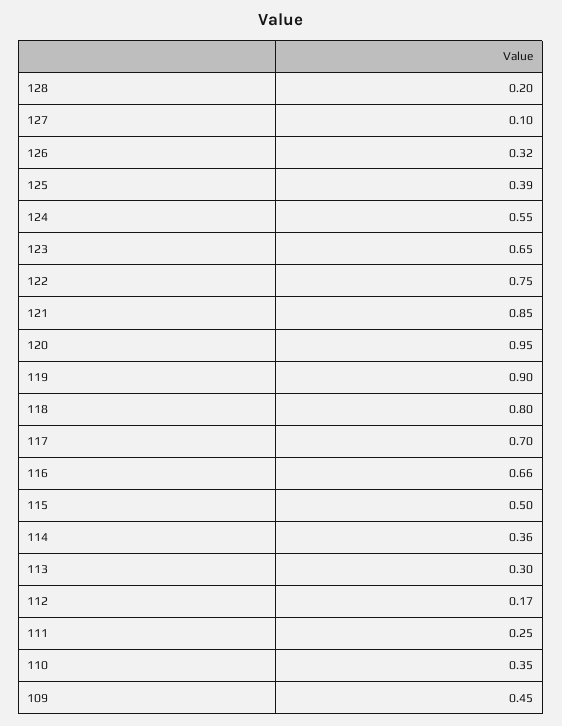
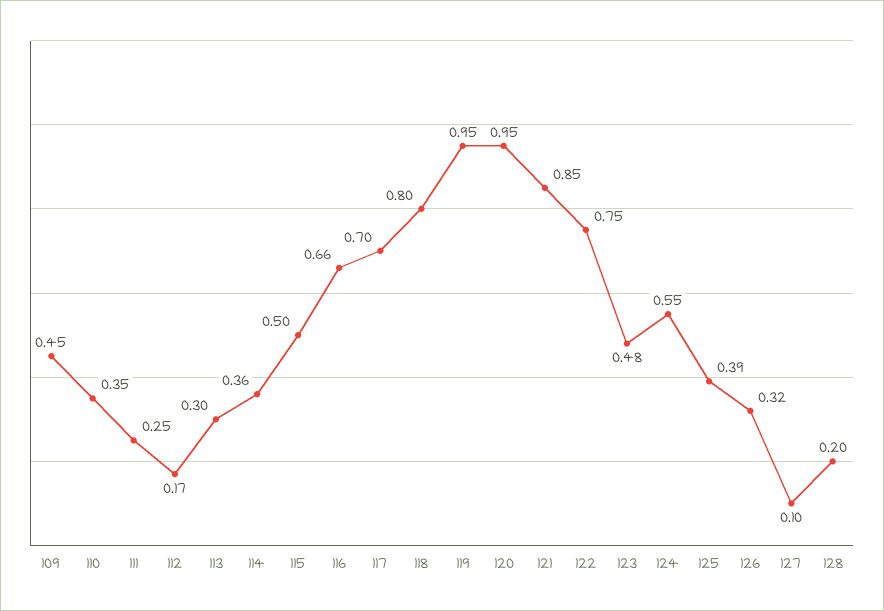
  {
    "128": 0.2,
    "127": 0.1,
    "126": 0.32,
    "125": 0.39,
    "124": 0.55,
-   "123": 0.65,
+   "123": 0.48,
    "122": 0.75,
    "121": 0.85,
    "120": 0.95,
-   "119": 0.9,
+   "119": 0.95,
    "118": 0.8,
    "117": 0.7,
    "116": 0.66,
    "115": 0.5,
    "114": 0.36,
    "113": 0.3,
    "112": 0.17,
    "111": 0.25,
    "110": 0.35,
    "109": 0.45
  }

